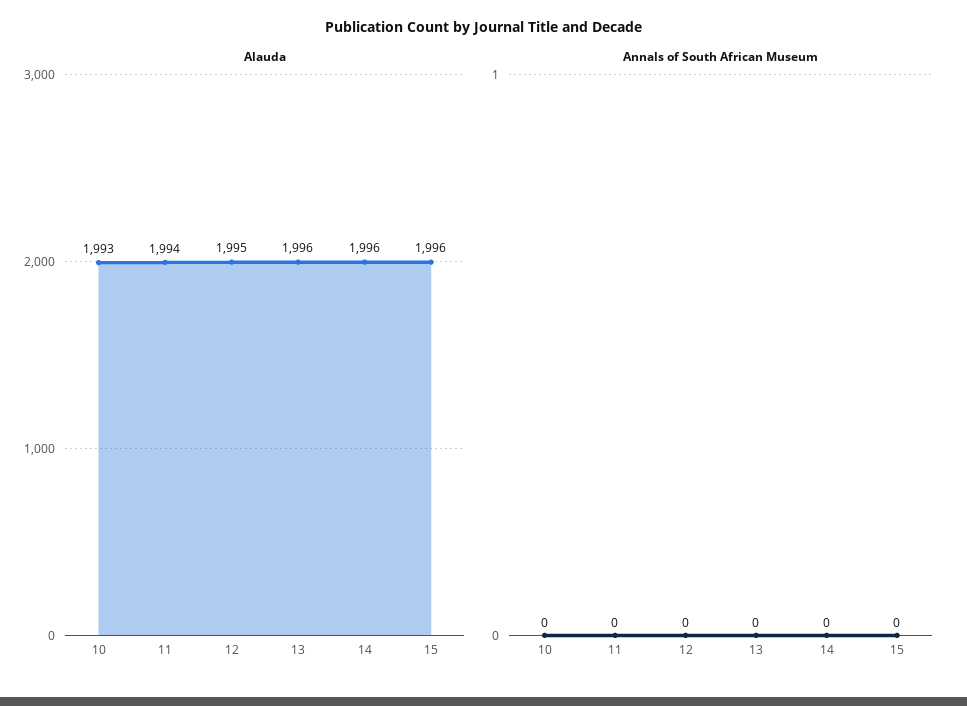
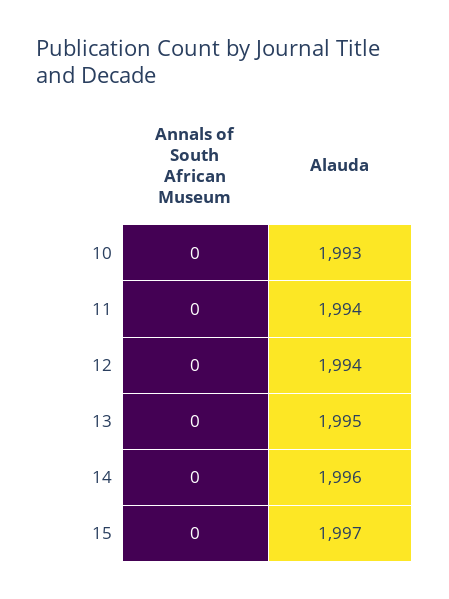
  {
    "Alauda": {
      "10": 1993,
      "11": 1994,
-     "12": 1995,
+     "12": 1994,
-     "13": 1996,
+     "13": 1995,
      "14": 1996,
-     "15": 1996
+     "15": 1997
    },
    "Annals of South African Museum": {
      "10": 0,
      "11": 0,
      "12": 0,
      "13": 0,
      "14": 0,
      "15": 0
    }
  }

